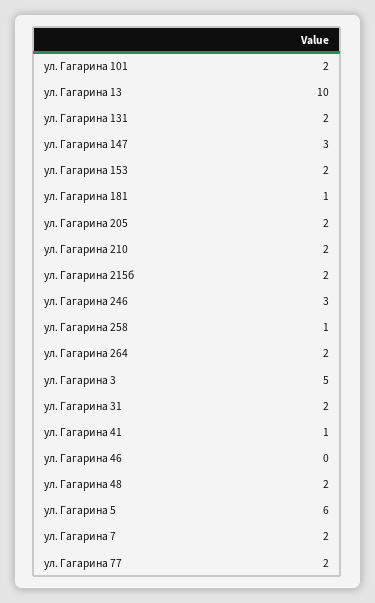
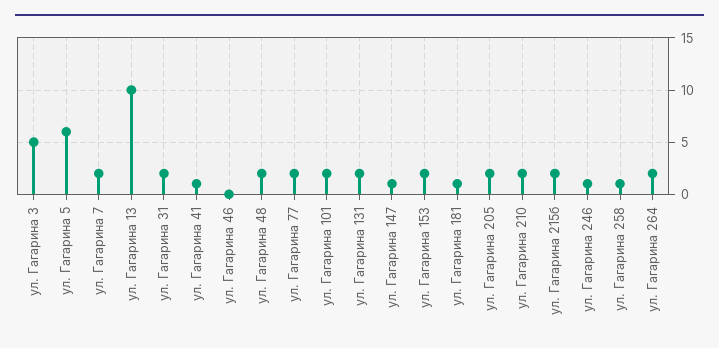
  {
    "ул. Гагарина 101": 2,
    "ул. Гагарина 13": 10,
    "ул. Гагарина 131": 2,
-   "ул. Гагарина 147": 3,
+   "ул. Гагарина 147": 1,
    "ул. Гагарина 153": 2,
    "ул. Гагарина 181": 1,
    "ул. Гагарина 205": 2,
    "ул. Гагарина 210": 2,
    "ул. Гагарина 215б": 2,
-   "ул. Гагарина 246": 3,
+   "ул. Гагарина 246": 1,
    "ул. Гагарина 258": 1,
    "ул. Гагарина 264": 2,
    "ул. Гагарина 3": 5,
    "ул. Гагарина 31": 2,
    "ул. Гагарина 41": 1,
    "ул. Гагарина 46": 0,
    "ул. Гагарина 48": 2,
    "ул. Гагарина 5": 6,
    "ул. Гагарина 7": 2,
    "ул. Гагарина 77": 2
  }

